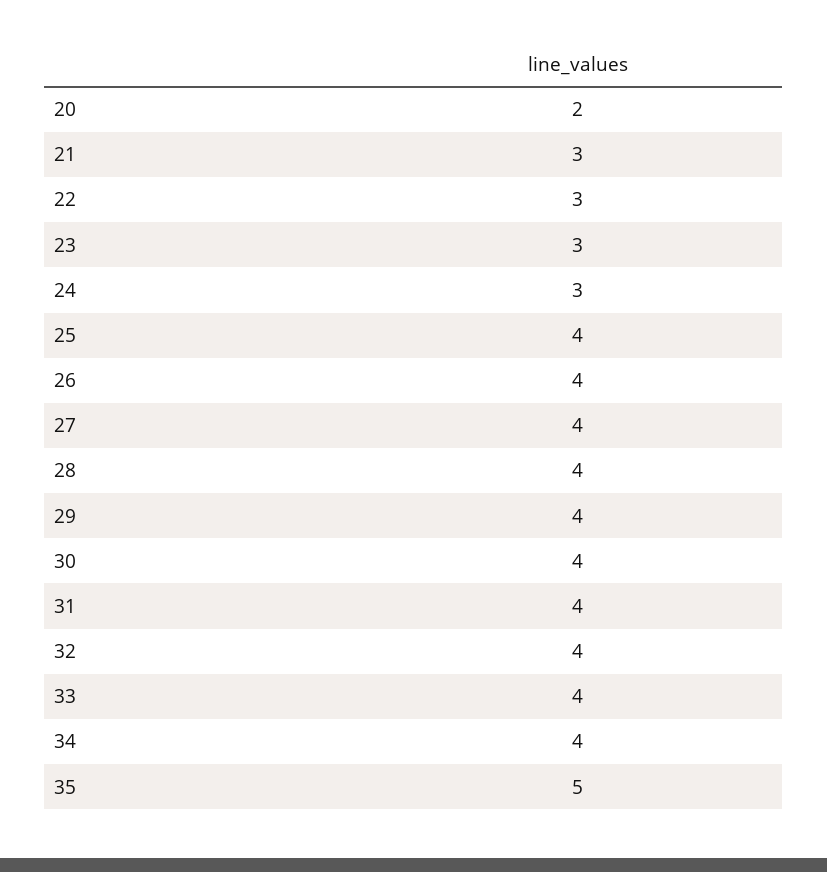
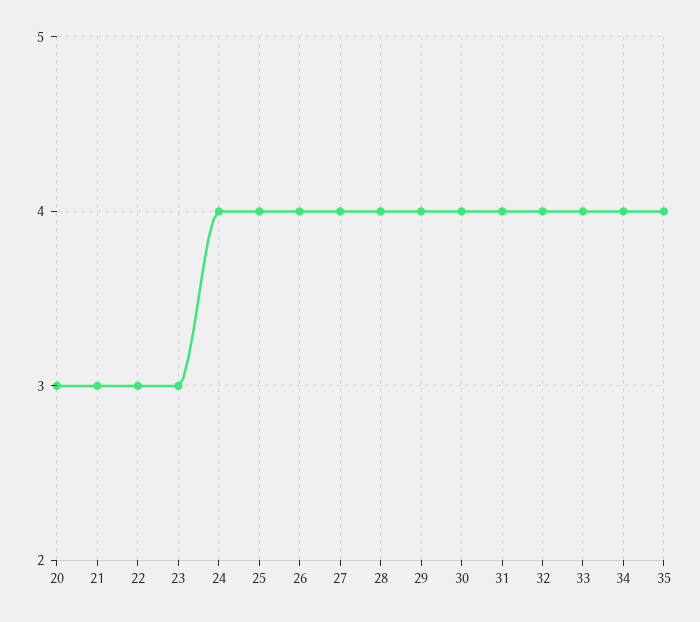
  {
-   "20": 2,
+   "20": 3,
    "21": 3,
    "22": 3,
    "23": 3,
-   "24": 3,
+   "24": 4,
    "25": 4,
    "26": 4,
    "27": 4,
    "28": 4,
    "29": 4,
    "30": 4,
    "31": 4,
    "32": 4,
    "33": 4,
    "34": 4,
-   "35": 5
+   "35": 4
  }

